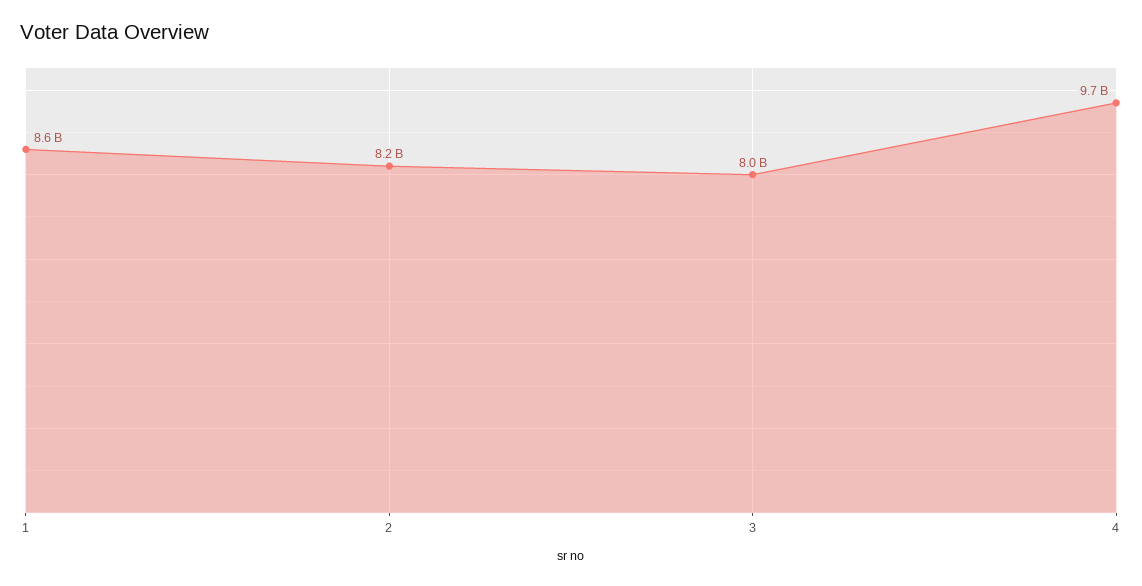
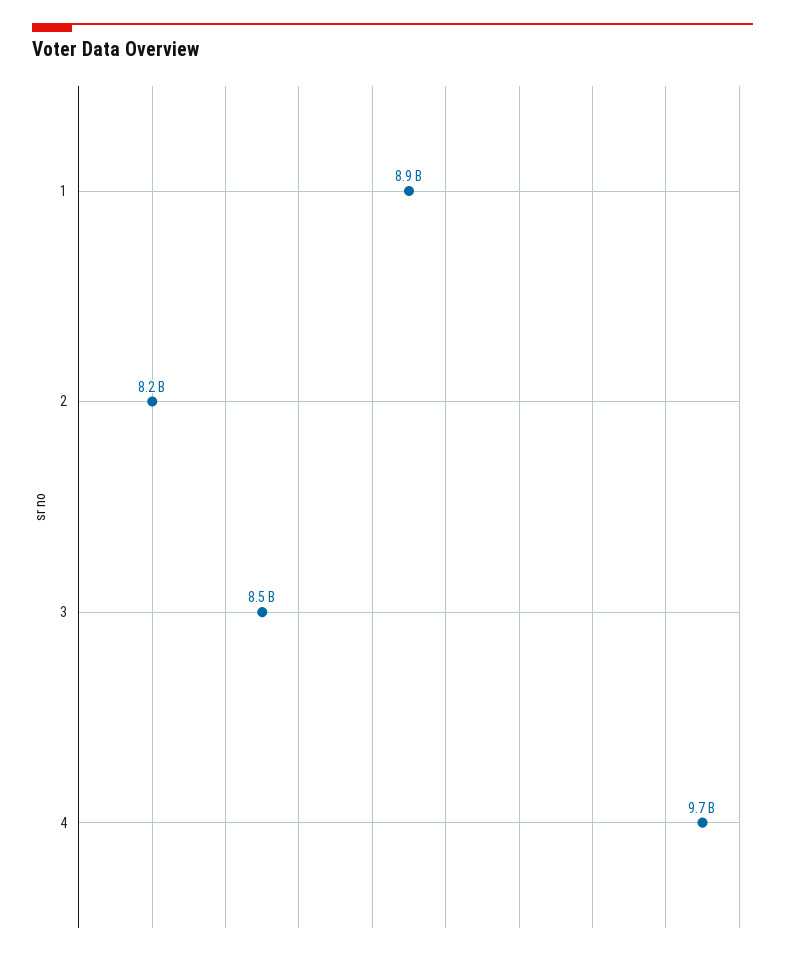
  {
-   "1": 8600000000,
+   "1": 8900000000,
    "2": 8200000000,
-   "3": 8000000000,
+   "3": 8500000000,
    "4": 9700000000
  }

